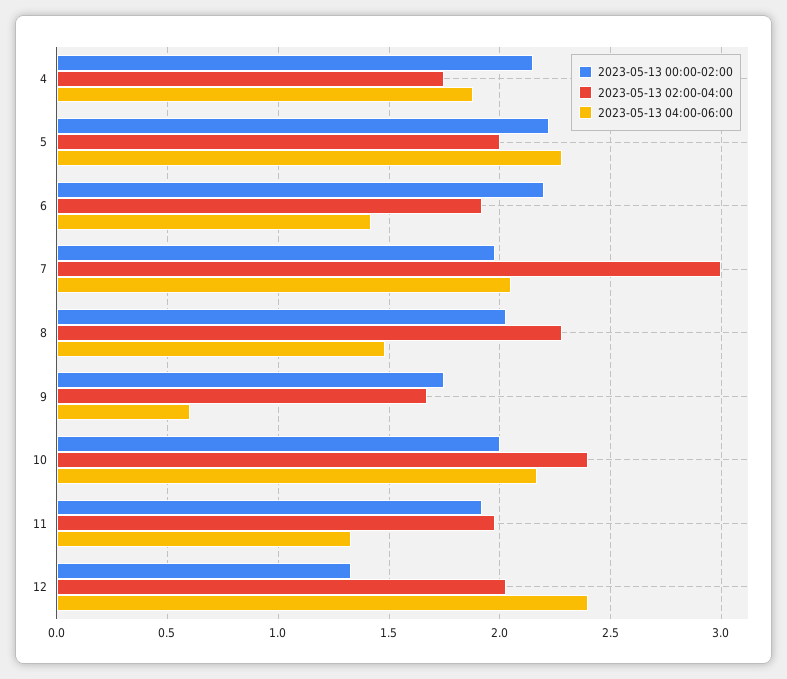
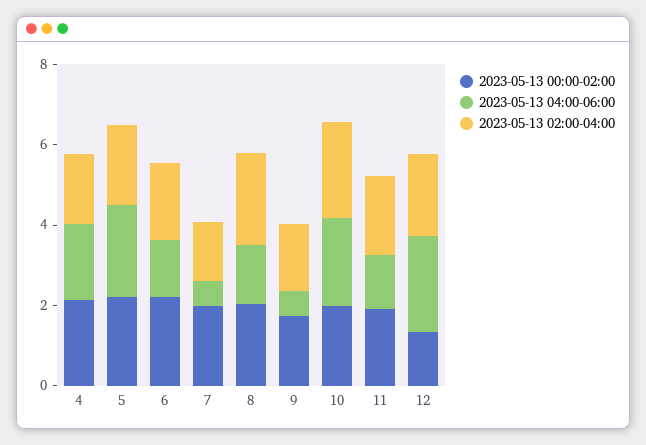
  {
    "2023-05-13 00:00-02:00": {
      "4": 2.15,
      "5": 2.2,
      "6": 2.2,
      "7": 2,
      "8": 2.05,
      "9": 1.75,
      "10": 2,
      "11": 1.9,
      "12": 1.35
    },
    "2023-05-13 02:00-04:00": {
      "4": 1.75,
      "5": 2,
      "6": 1.9,
-     "7": 3,
+     "7": 1.5,
      "8": 2.3,
      "9": 1.65,
      "10": 2.4,
      "11": 2,
      "12": 2.05
    },
    "2023-05-13 04:00-06:00": {
      "4": 1.9,
      "5": 2.3,
      "6": 1.4,
-     "7": 2.05,
+     "7": 0.5,
      "8": 1.5,
      "9": 0.6,
      "10": 2.15,
      "11": 1.35,
      "12": 2.4
    }
  }

